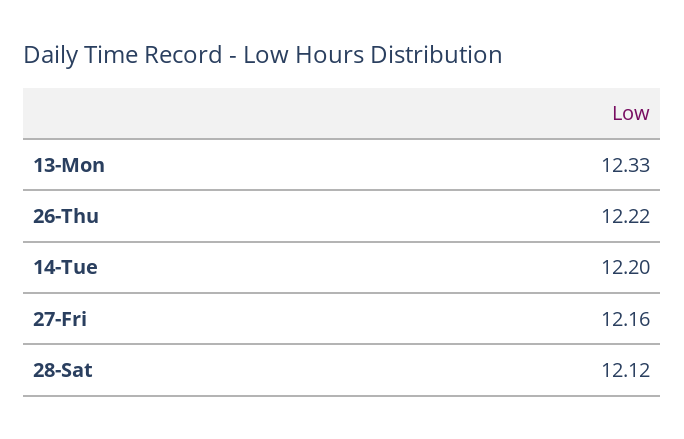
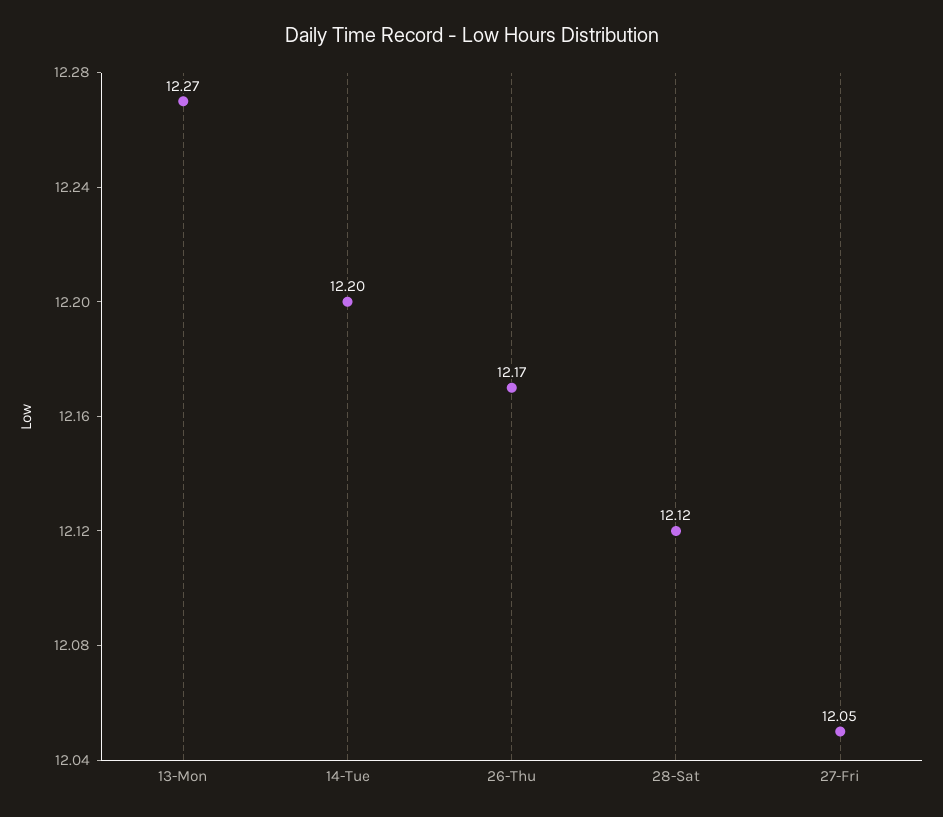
  {
-   "13-Mon": 12.33,
+   "13-Mon": 12.27,
-   "26-Thu": 12.22,
+   "26-Thu": 12.17,
    "14-Tue": 12.2,
-   "27-Fri": 12.16,
+   "27-Fri": 12.05,
    "28-Sat": 12.12
  }

